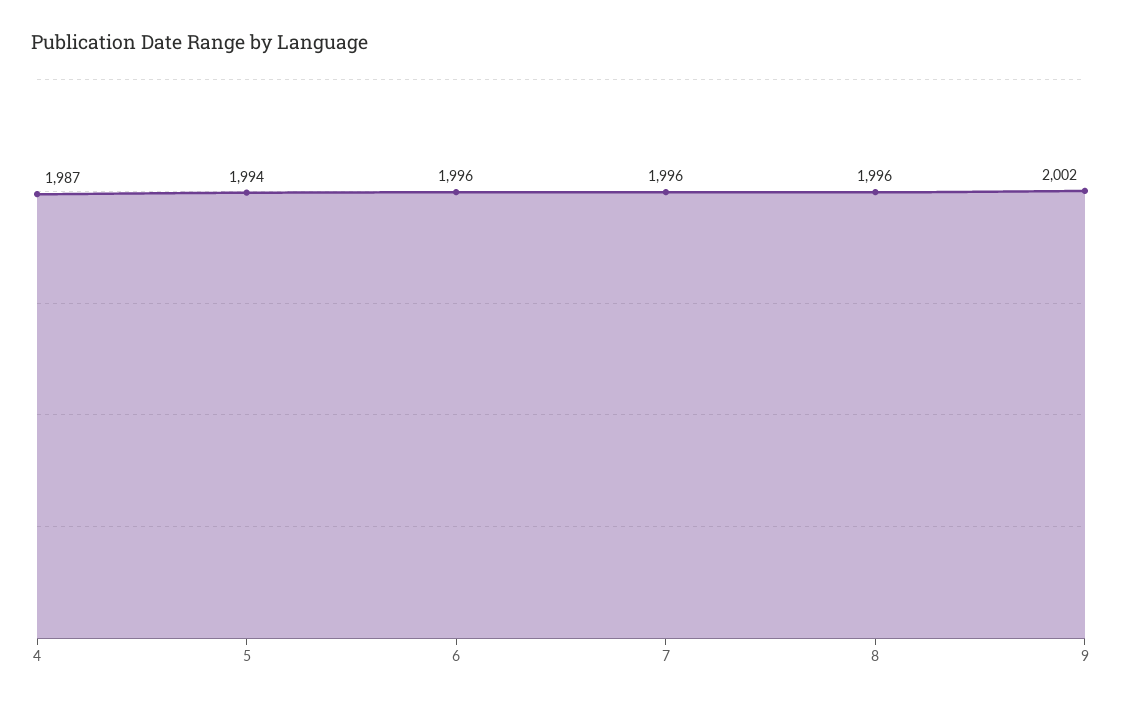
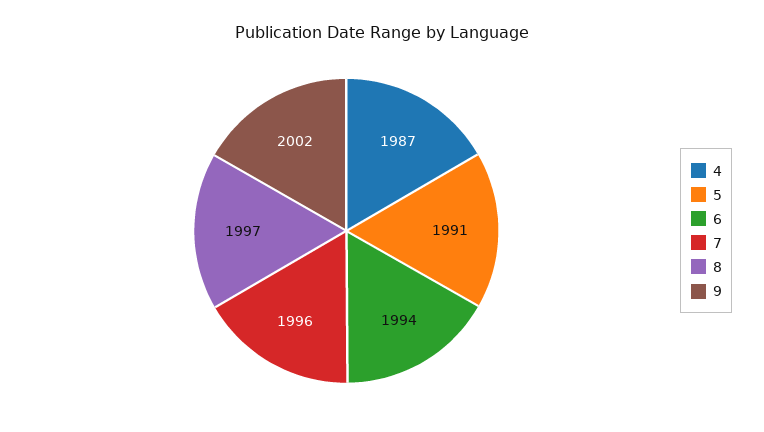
  {
    "4": 1987,
-   "5": 1994,
+   "5": 1991,
-   "6": 1996,
+   "6": 1994,
    "7": 1996,
-   "8": 1996,
+   "8": 1997,
    "9": 2002
  }

